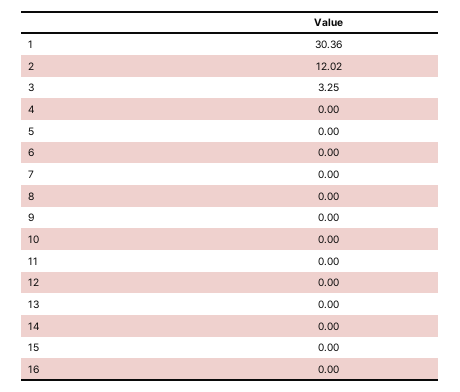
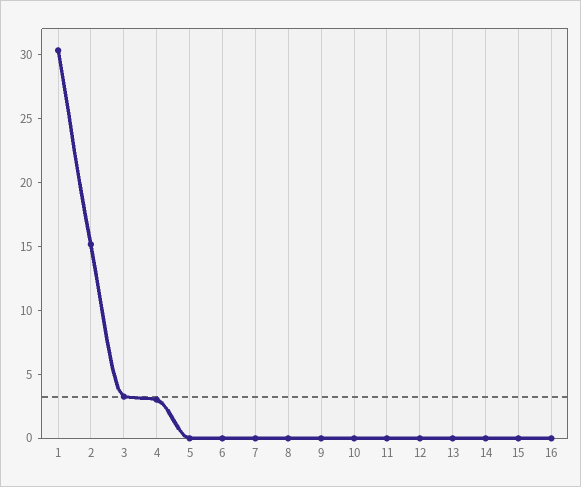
  {
    "1": 30.36,
-   "2": 12.02,
+   "2": 15,
    "3": 3.25,
-   "4": 0,
+   "4": 3,
    "5": 0,
    "6": 0,
    "7": 0,
    "8": 0,
    "9": 0,
    "10": 0,
    "11": 0,
    "12": 0,
    "13": 0,
    "14": 0,
    "15": 0,
    "16": 0
  }

